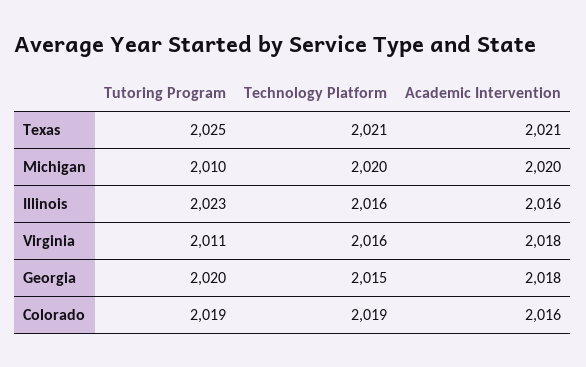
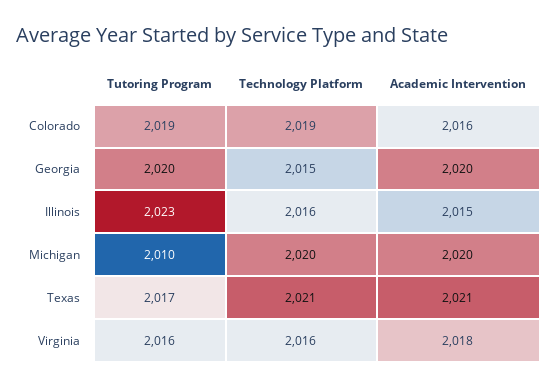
  {
    "Tutoring Program": {
-     "Texas": 2025,
+     "Texas": 2017,
      "Michigan": 2010,
      "Illinois": 2023,
-     "Virginia": 2011,
+     "Virginia": 2016,
      "Georgia": 2020,
      "Colorado": 2019
    },
    "Technology Platform": {
      "Texas": 2021,
      "Michigan": 2020,
      "Illinois": 2016,
      "Virginia": 2016,
      "Georgia": 2015,
      "Colorado": 2019
    },
    "Academic Intervention": {
      "Texas": 2021,
      "Michigan": 2020,
-     "Illinois": 2016,
+     "Illinois": 2015,
      "Virginia": 2018,
-     "Georgia": 2018,
+     "Georgia": 2020,
      "Colorado": 2016
    }
  }

